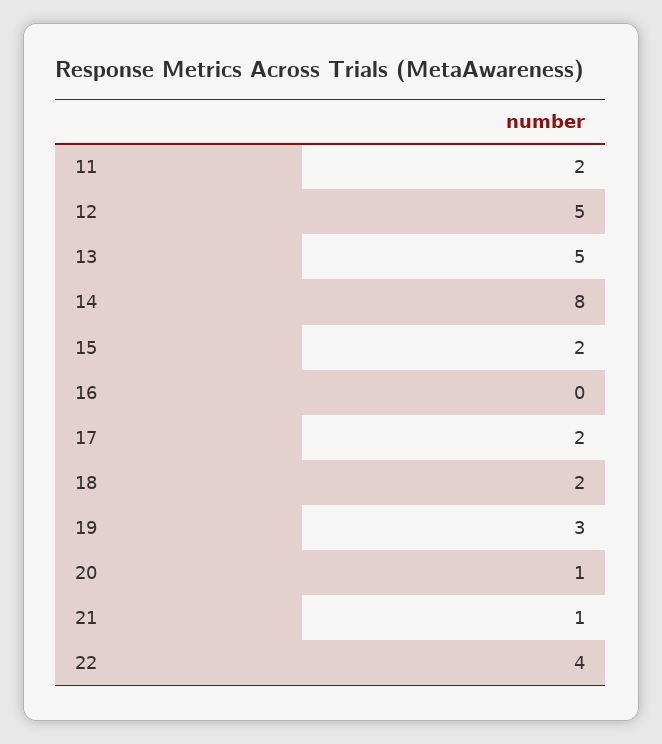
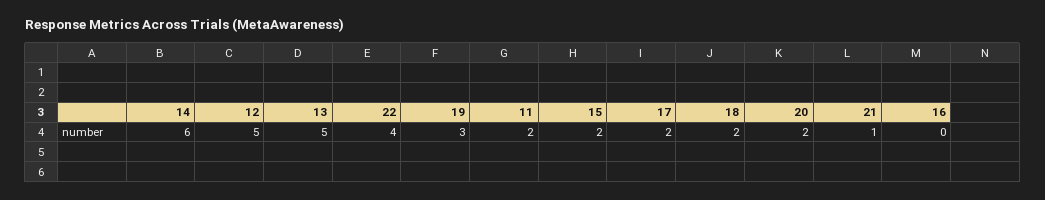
  {
    "11": 2,
    "12": 5,
    "13": 5,
-   "14": 8,
+   "14": 6,
    "15": 2,
    "16": 0,
    "17": 2,
    "18": 2,
    "19": 3,
-   "20": 1,
+   "20": 2,
    "21": 1,
    "22": 4
  }

